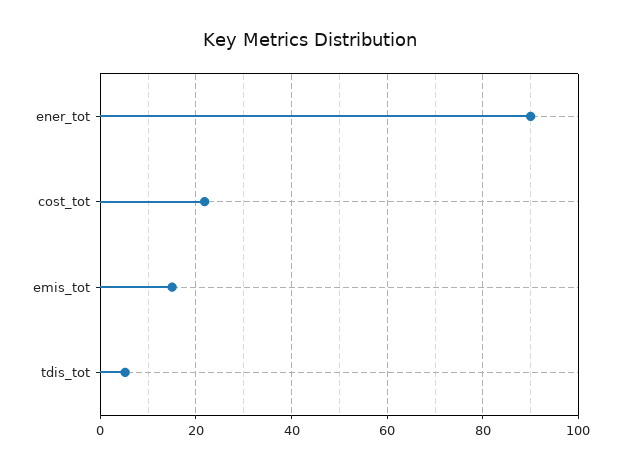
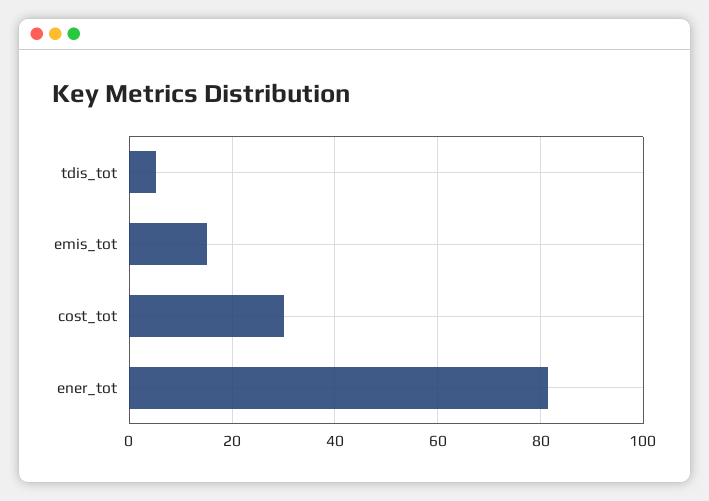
  {
-   "ener_tot": 90,
+   "ener_tot": 82,
-   "cost_tot": 22,
+   "cost_tot": 30,
    "emis_tot": 16,
    "tdis_tot": 6
  }

